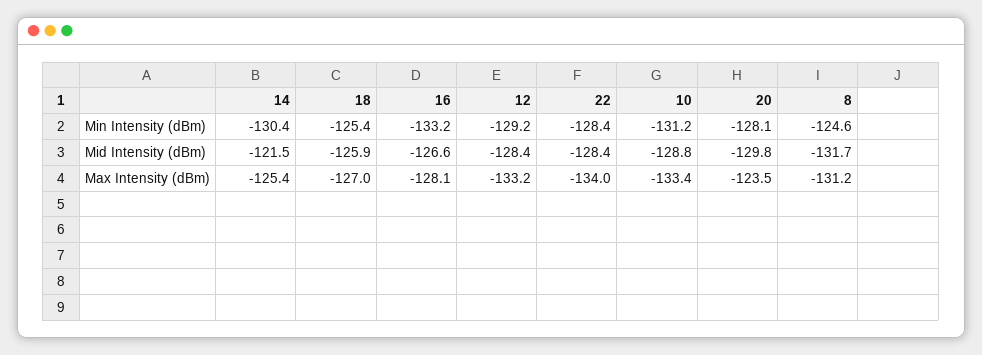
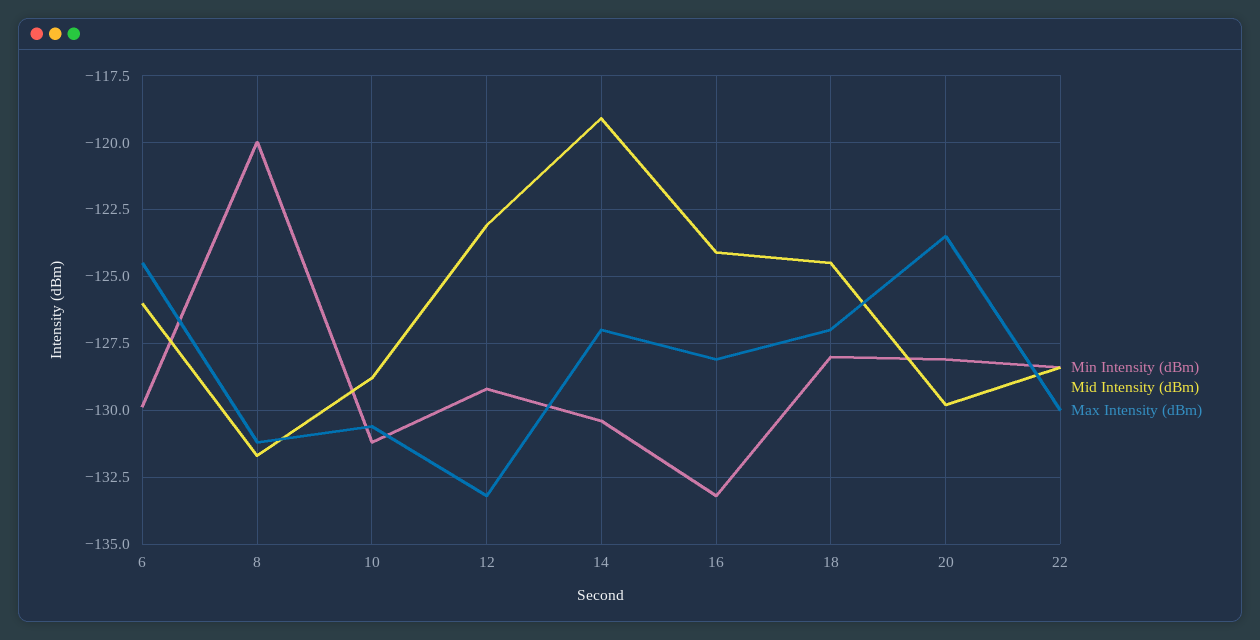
  {
    "Min Intensity (dBm)": {
      "14": -130.4,
-     "18": -125.4,
+     "18": -128,
      "16": -133.2,
      "12": -129.2,
      "22": -128.4,
      "10": -131.2,
      "20": -128.1,
-     "8": -124.6
+     "8": -120,
+     "6": -130
    },
    "Mid Intensity (dBm)": {
-     "14": -121.5,
+     "14": -119,
-     "18": -125.9,
+     "18": -124.5,
-     "16": -126.6,
+     "16": -124,
-     "12": -128.4,
+     "12": -123,
      "22": -128.4,
      "10": -128.8,
      "20": -129.8,
-     "8": -131.7
+     "8": -131.7,
+     "6": -126
    },
    "Max Intensity (dBm)": {
-     "14": -125.4,
+     "14": -127,
      "18": -127,
      "16": -128.1,
      "12": -133.2,
-     "22": -134,
+     "22": -130,
-     "10": -133.4,
+     "10": -130.5,
      "20": -123.5,
-     "8": -131.2
+     "8": -131.2,
+     "6": -124.5
    }
  }

